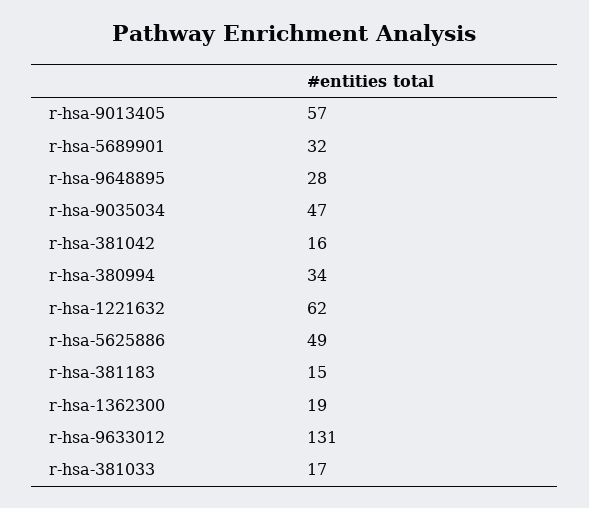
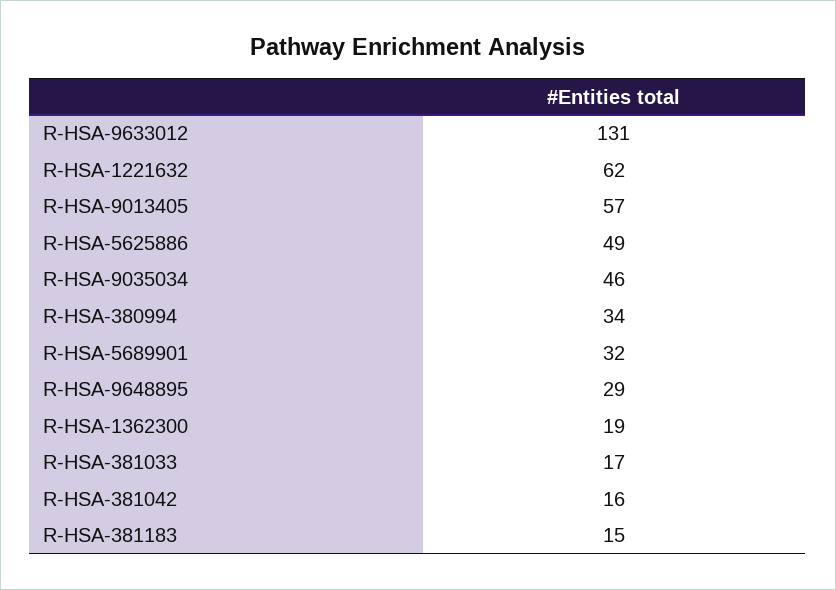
  {
    "r-hsa-9013405": 57,
    "r-hsa-5689901": 32,
-   "r-hsa-9648895": 28,
+   "r-hsa-9648895": 29,
-   "r-hsa-9035034": 47,
+   "r-hsa-9035034": 46,
    "r-hsa-381042": 16,
    "r-hsa-380994": 34,
    "r-hsa-1221632": 62,
    "r-hsa-5625886": 49,
    "r-hsa-381183": 15,
    "r-hsa-1362300": 19,
    "r-hsa-9633012": 131,
    "r-hsa-381033": 17
  }

